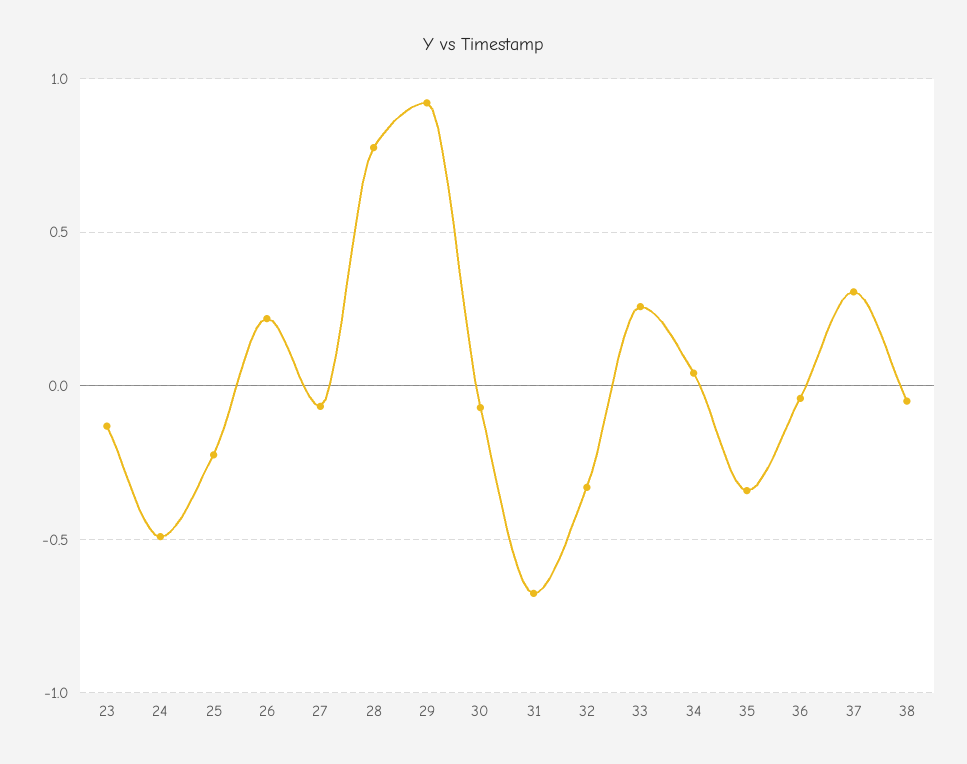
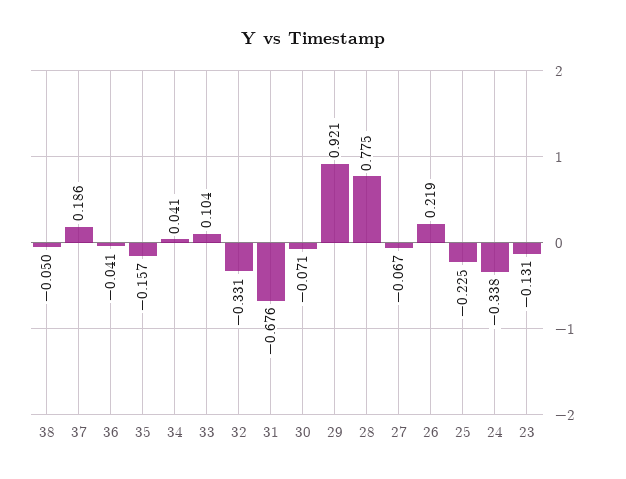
  {
    "23": -0.131,
-   "24": -0.5,
+   "24": -0.338,
    "25": -0.225,
    "26": 0.219,
    "27": -0.067,
    "28": 0.775,
    "29": 0.921,
    "30": -0.071,
    "31": -0.676,
    "32": -0.331,
-   "33": 0.25,
+   "33": 0.104,
    "34": 0.041,
-   "35": -0.35,
+   "35": -0.157,
    "36": -0.041,
-   "37": 0.3,
+   "37": 0.186,
    "38": -0.05
  }

